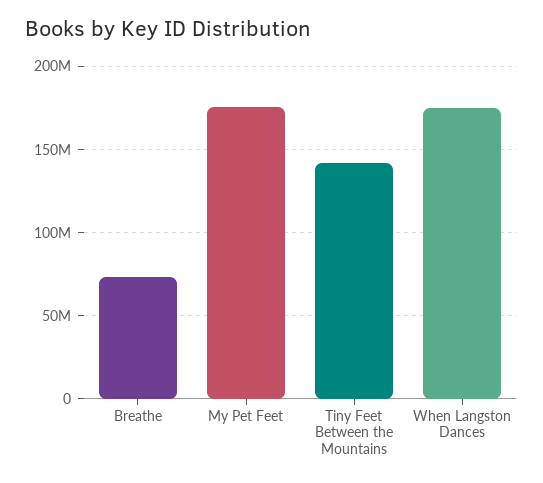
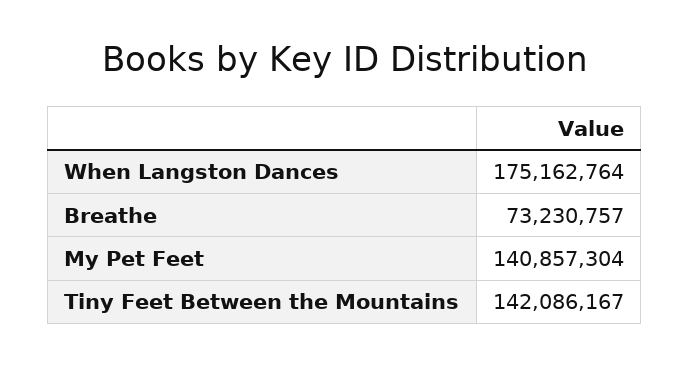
  {
    "Breathe": 73230757,
-   "My Pet Feet": 175000000,
+   "My Pet Feet": 140857304,
    "Tiny Feet Between the Mountains": 142086167,
    "When Langston Dances": 175162764
  }

